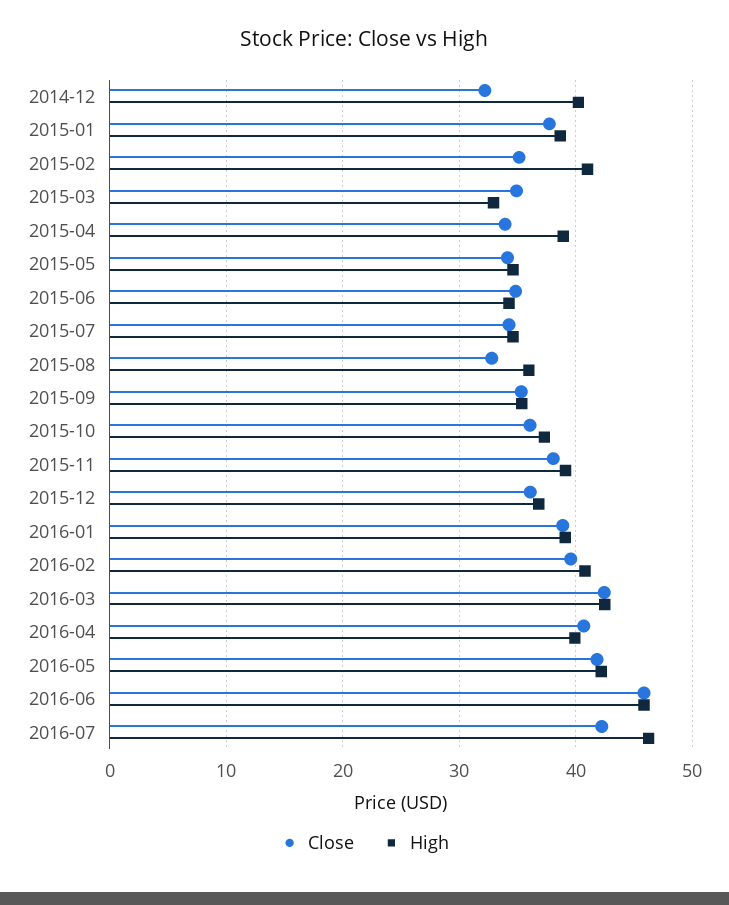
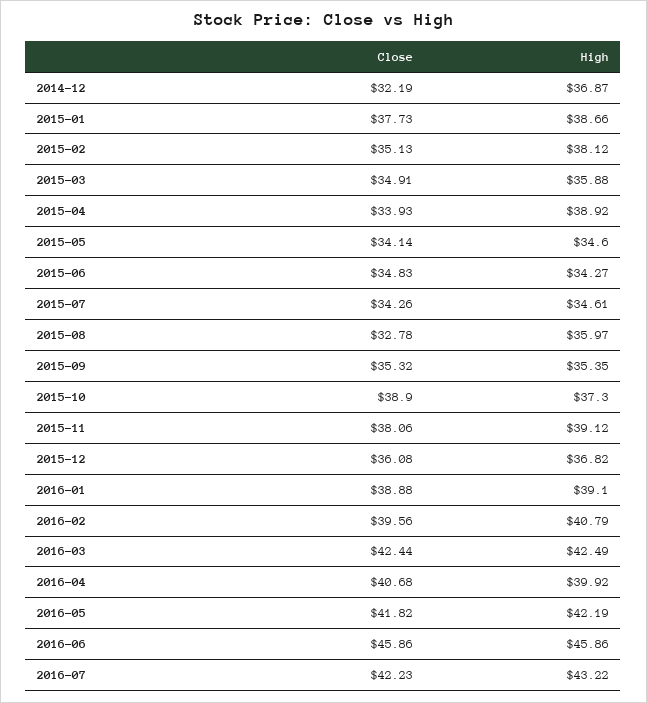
  {
    "Close": {
      "2014-12": 32.19,
      "2015-01": 37.73,
      "2015-02": 35.13,
      "2015-03": 34.91,
      "2015-04": 33.93,
      "2015-05": 34.14,
      "2015-06": 34.83,
      "2015-07": 34.26,
      "2015-08": 32.78,
      "2015-09": 35.32,
-     "2015-10": 36,
+     "2015-10": 38.9,
      "2015-11": 38.06,
      "2015-12": 36.08,
      "2016-01": 38.88,
      "2016-02": 39.56,
      "2016-03": 42.44,
      "2016-04": 40.68,
      "2016-05": 41.82,
      "2016-06": 45.86,
      "2016-07": 42.23
    },
    "High": {
-     "2014-12": 40,
+     "2014-12": 36.87,
      "2015-01": 38.66,
-     "2015-02": 41,
+     "2015-02": 38.12,
-     "2015-03": 33,
+     "2015-03": 35.88,
      "2015-04": 38.92,
      "2015-05": 34.6,
      "2015-06": 34.27,
      "2015-07": 34.61,
      "2015-08": 35.97,
      "2015-09": 35.35,
      "2015-10": 37.3,
      "2015-11": 39.12,
      "2015-12": 36.82,
      "2016-01": 39.1,
      "2016-02": 40.79,
      "2016-03": 42.49,
      "2016-04": 39.92,
      "2016-05": 42.19,
      "2016-06": 45.86,
-     "2016-07": 46
+     "2016-07": 43.22
    }
  }

